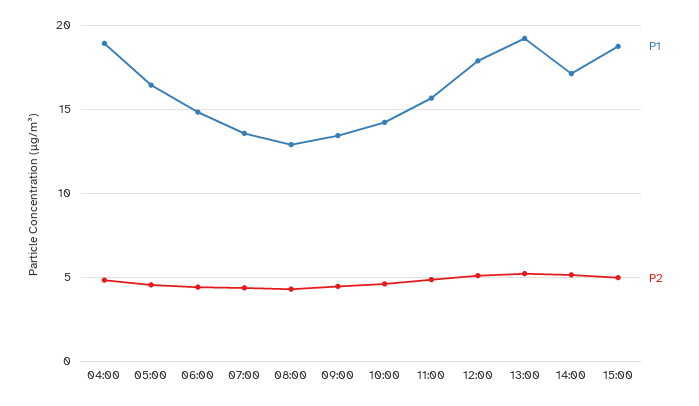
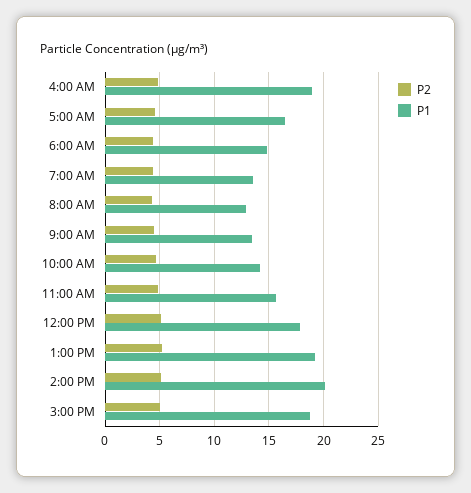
  {
    "P1": {
      "04:00": 19,
      "05:00": 16.5,
      "06:00": 15,
      "07:00": 13.5,
      "08:00": 13,
      "09:00": 13.5,
      "10:00": 14,
      "11:00": 15.5,
      "12:00": 18,
      "13:00": 19,
-     "14:00": 17,
+     "14:00": 20,
      "15:00": 19
    },
    "P2": {
      "04:00": 5,
      "05:00": 4.5,
      "06:00": 4.5,
      "07:00": 4.5,
      "08:00": 4.5,
      "09:00": 4.5,
      "10:00": 4.5,
      "11:00": 5,
      "12:00": 5,
      "13:00": 5,
      "14:00": 5,
      "15:00": 5
    }
  }

